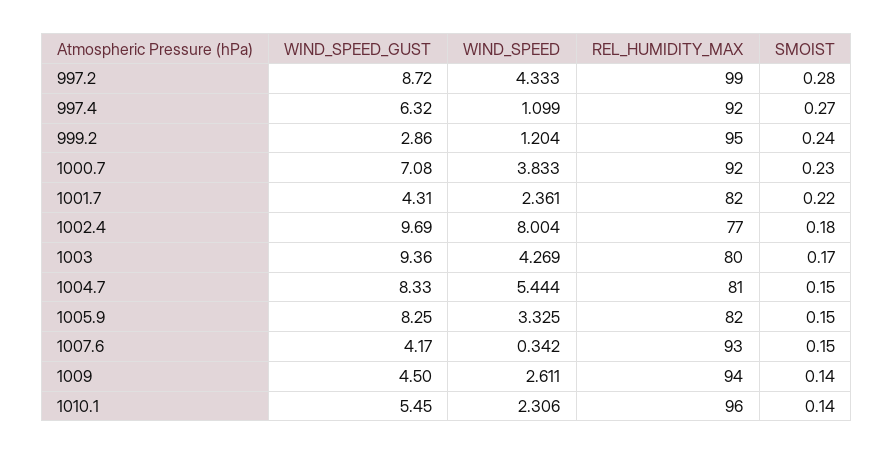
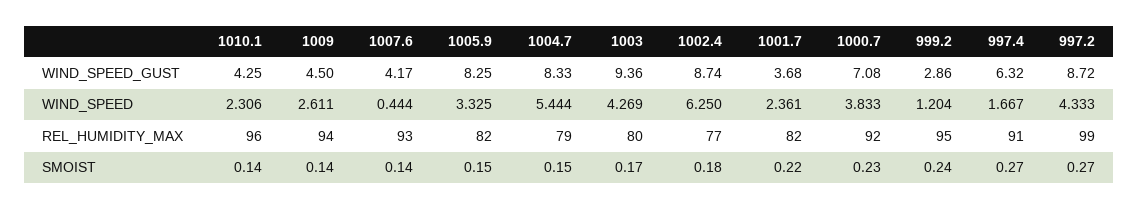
  {
    "WIND_SPEED_GUST": {
      "997.2": 8.72,
      "997.4": 6.32,
      "999.2": 2.86,
      "1000.7": 7.08,
-     "1001.7": 4.31,
+     "1001.7": 3.68,
-     "1002.4": 9.69,
+     "1002.4": 8.74,
      "1003": 9.36,
      "1004.7": 8.33,
      "1005.9": 8.25,
      "1007.6": 4.17,
      "1009": 4.5,
-     "1010.1": 5.45
+     "1010.1": 4.25
    },
    "WIND_SPEED": {
      "997.2": 4.333,
-     "997.4": 1.099,
+     "997.4": 1.667,
      "999.2": 1.204,
      "1000.7": 3.833,
      "1001.7": 2.361,
-     "1002.4": 8.004,
+     "1002.4": 6.25,
      "1003": 4.269,
      "1004.7": 5.444,
      "1005.9": 3.325,
-     "1007.6": 0.342,
+     "1007.6": 0.444,
      "1009": 2.611,
      "1010.1": 2.306
    },
    "REL_HUMIDITY_MAX": {
      "997.2": 99,
-     "997.4": 92,
+     "997.4": 91,
      "999.2": 95,
      "1000.7": 92,
      "1001.7": 82,
      "1002.4": 77,
      "1003": 80,
-     "1004.7": 81,
+     "1004.7": 79,
      "1005.9": 82,
      "1007.6": 93,
      "1009": 94,
      "1010.1": 96
    },
    "SMOIST": {
-     "997.2": 0.28,
+     "997.2": 0.27,
      "997.4": 0.27,
      "999.2": 0.24,
      "1000.7": 0.23,
      "1001.7": 0.22,
      "1002.4": 0.18,
      "1003": 0.17,
      "1004.7": 0.15,
      "1005.9": 0.15,
-     "1007.6": 0.15,
+     "1007.6": 0.14,
      "1009": 0.14,
      "1010.1": 0.14
    }
  }

